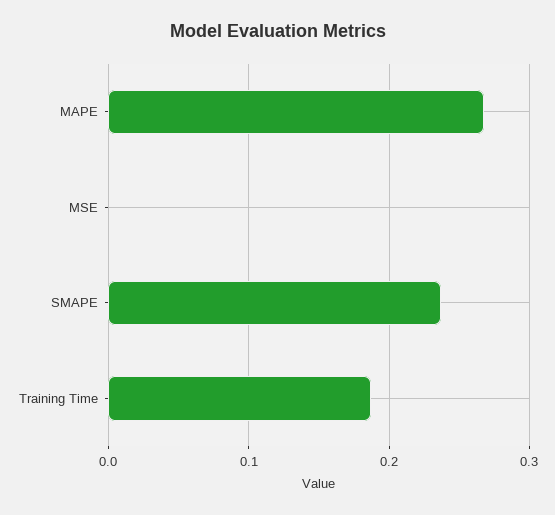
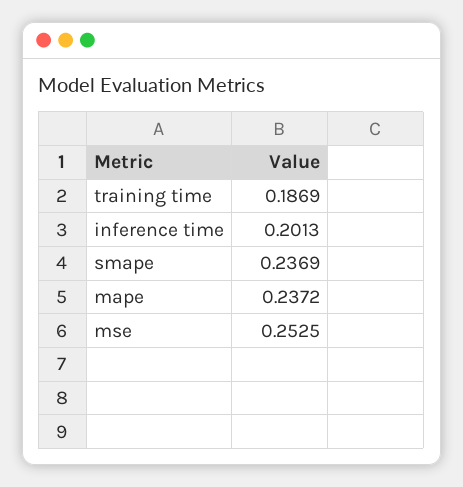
  {
-   "MAPE": 0.27,
+   "MAPE": 0.2372,
-   "MSE": 0,
+   "MSE": 0.2525,
    "SMAPE": 0.2369,
-   "Training Time": 0.1869
+   "Training Time": 0.1869,
+   "inference time": 0.2013
  }

